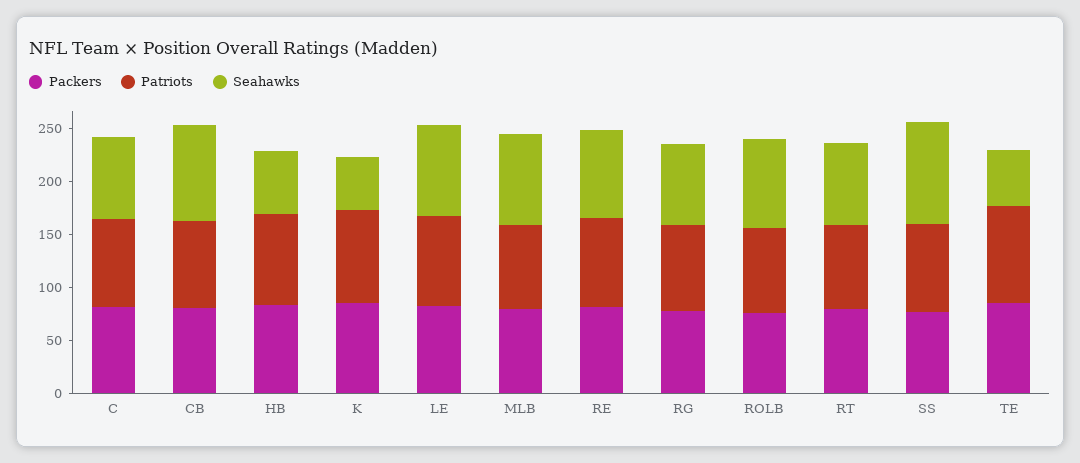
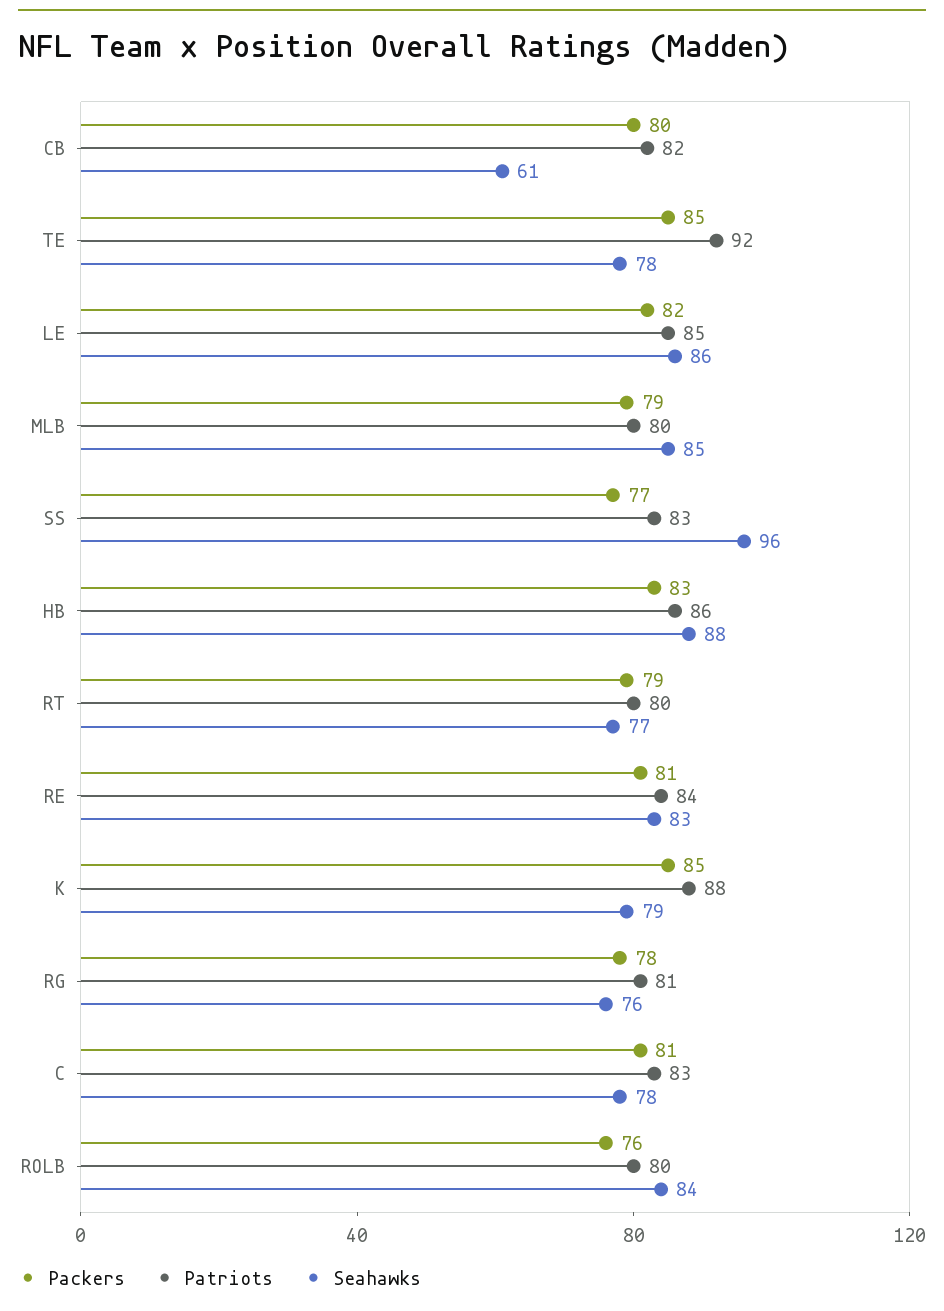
  {
    "Packers": {
      "C": 81,
      "CB": 80,
      "HB": 83,
      "K": 85,
      "LE": 82,
      "MLB": 79,
      "RE": 81,
      "RG": 78,
      "ROLB": 76,
      "RT": 79,
      "SS": 77,
      "TE": 85
    },
    "Patriots": {
      "C": 83,
      "CB": 82,
      "HB": 86,
      "K": 88,
      "LE": 85,
      "MLB": 80,
      "RE": 84,
      "RG": 81,
      "ROLB": 80,
      "RT": 80,
      "SS": 83,
      "TE": 92
    },
    "Seahawks": {
      "C": 78,
-     "CB": 90,
+     "CB": 61,
-     "HB": 60,
+     "HB": 88,
-     "K": 50,
+     "K": 79,
      "LE": 86,
      "MLB": 85,
      "RE": 83,
      "RG": 76,
      "ROLB": 84,
      "RT": 77,
      "SS": 96,
-     "TE": 50
+     "TE": 78
    }
  }

